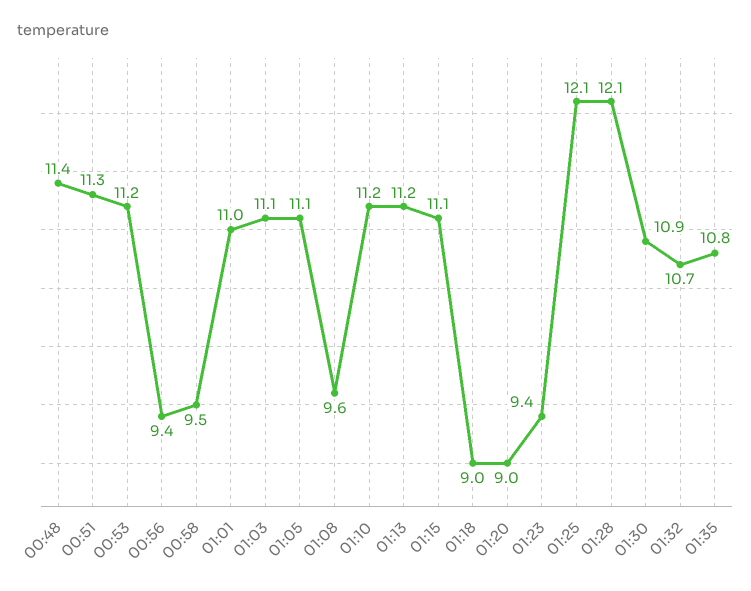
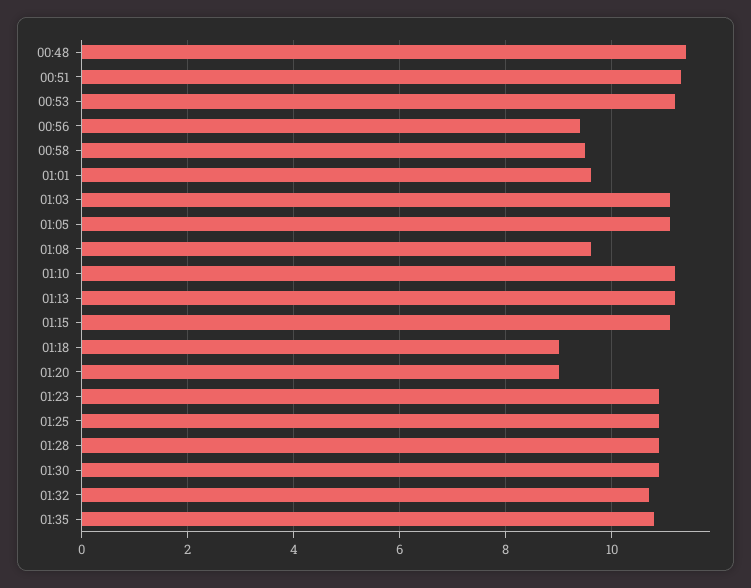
  {
    "00:48": 11.4,
    "00:51": 11.3,
    "00:53": 11.2,
    "00:56": 9.4,
    "00:58": 9.5,
-   "01:01": 11,
+   "01:01": 9.5,
    "01:03": 11.1,
    "01:05": 11.1,
    "01:08": 9.6,
    "01:10": 11.2,
    "01:13": 11.2,
    "01:15": 11.1,
    "01:18": 9,
    "01:20": 9,
-   "01:23": 9.4,
+   "01:23": 11,
-   "01:25": 12.1,
+   "01:25": 11,
-   "01:28": 12.1,
+   "01:28": 11,
    "01:30": 10.9,
    "01:32": 10.7,
    "01:35": 10.8
  }

